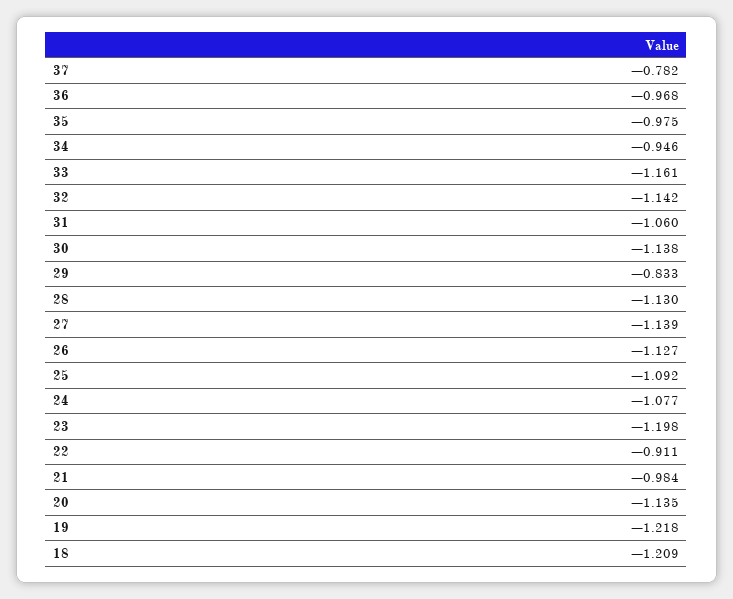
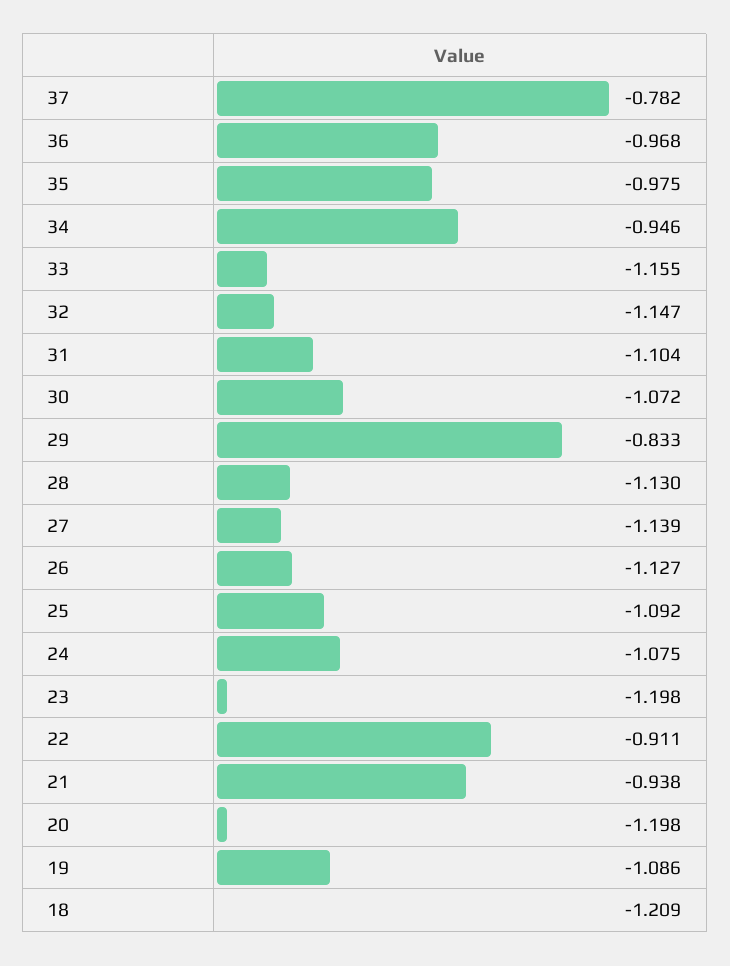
  {
    "37": -0.782,
    "36": -0.968,
    "35": -0.975,
    "34": -0.946,
-   "33": -1.161,
+   "33": -1.155,
-   "32": -1.142,
+   "32": -1.147,
-   "31": -1.06,
+   "31": -1.104,
-   "30": -1.138,
+   "30": -1.072,
    "29": -0.833,
    "28": -1.13,
    "27": -1.139,
    "26": -1.127,
    "25": -1.092,
-   "24": -1.077,
+   "24": -1.075,
    "23": -1.198,
    "22": -0.911,
-   "21": -0.984,
+   "21": -0.938,
-   "20": -1.135,
+   "20": -1.198,
-   "19": -1.218,
+   "19": -1.086,
    "18": -1.209
  }

